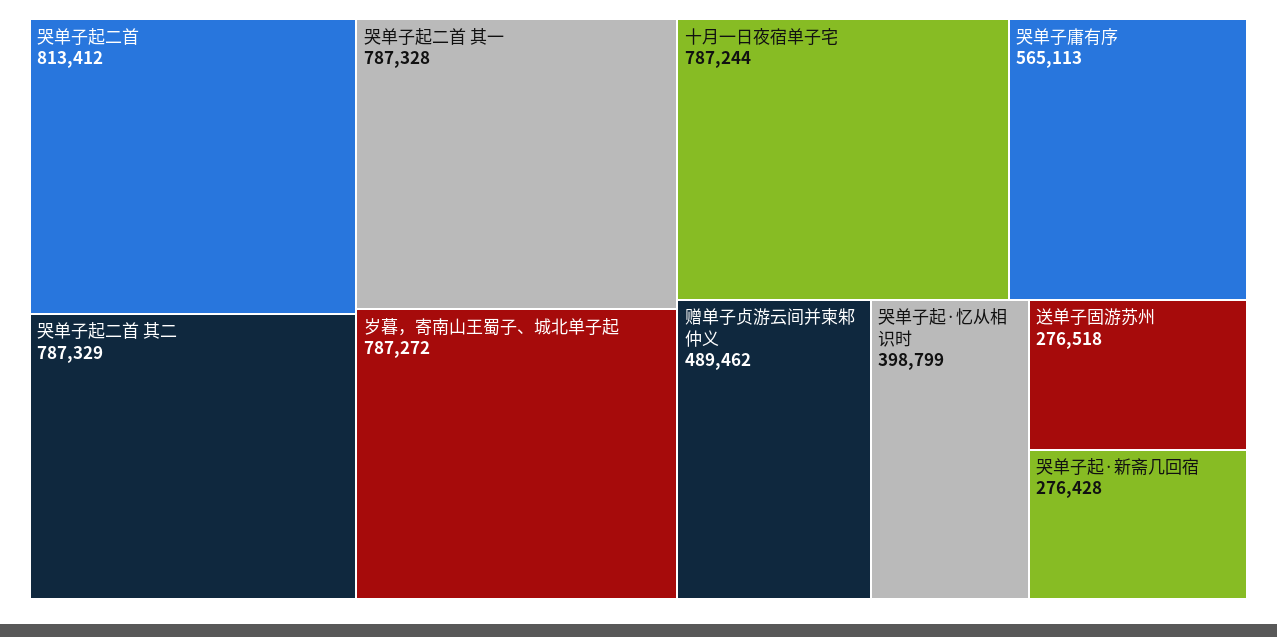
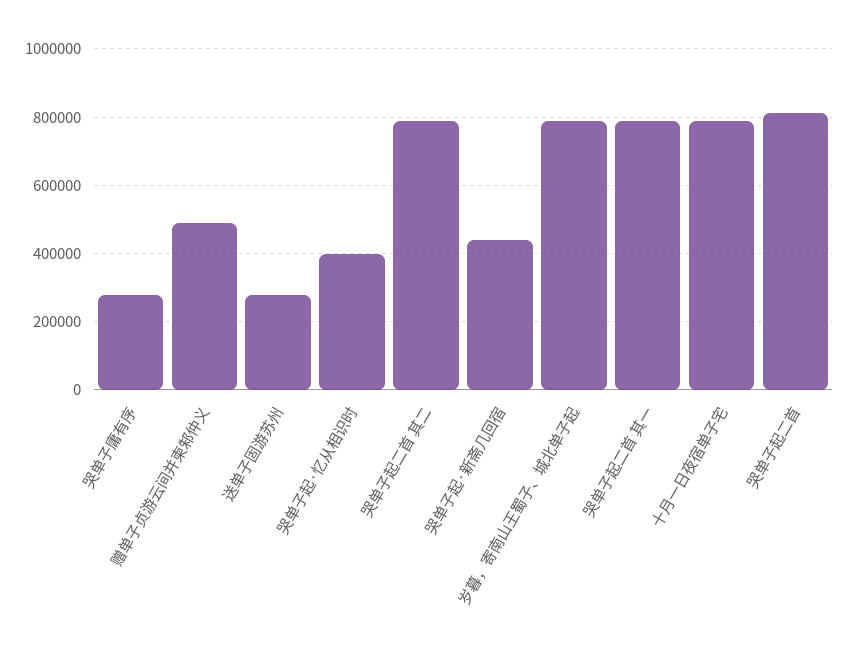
  {
    "哭单子起二首": 813412,
    "哭单子起二首 其二": 787329,
    "哭单子起二首 其一": 787328,
    "岁暮，寄南山王蜀子、城北单子起": 787272,
    "十月一日夜宿单子宅": 787244,
-   "哭单子庸有序": 565113,
+   "哭单子庸有序": 280000,
    "赠单子贞游云间并柬邾仲义": 489462,
    "哭单子起·忆从相识时": 398799,
    "送单子固游苏州": 276518,
-   "哭单子起·新斋几回宿": 276428
+   "哭单子起·新斋几回宿": 440000
  }

